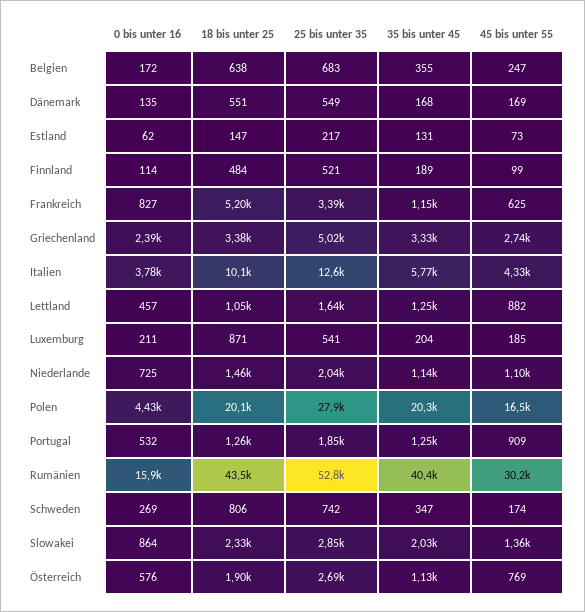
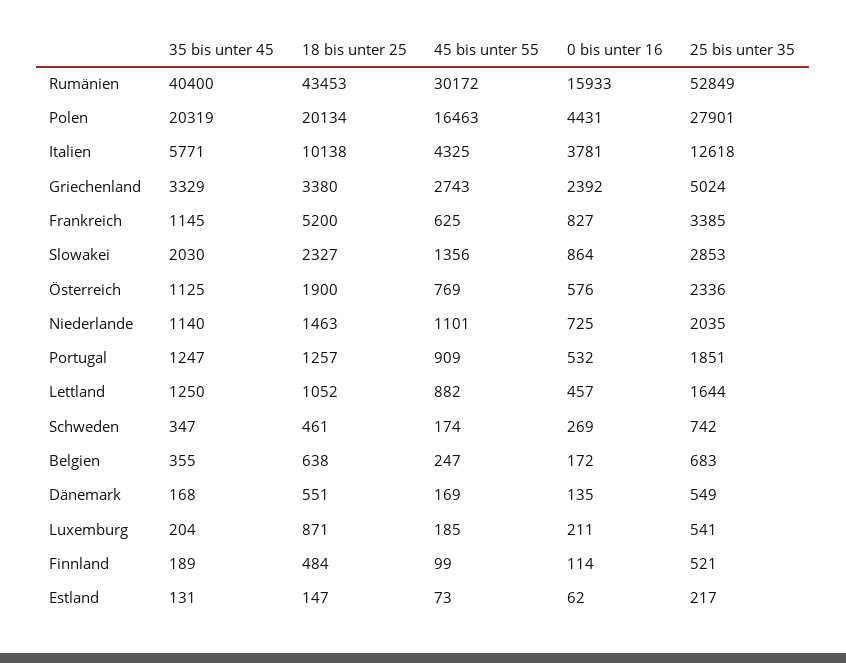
  {
    "0 bis unter 16": {
      "Belgien": 172,
      "Dänemark": 135,
      "Estland": 62,
      "Finnland": 114,
      "Frankreich": 827,
      "Griechenland": 2392,
      "Italien": 3781,
      "Lettland": 457,
      "Luxemburg": 211,
      "Niederlande": 725,
      "Polen": 4431,
      "Portugal": 532,
      "Rumänien": 15933,
      "Schweden": 269,
      "Slowakei": 864,
      "Österreich": 576
    },
    "18 bis unter 25": {
      "Belgien": 638,
      "Dänemark": 551,
      "Estland": 147,
      "Finnland": 484,
      "Frankreich": 5200,
      "Griechenland": 3380,
      "Italien": 10138,
      "Lettland": 1052,
      "Luxemburg": 871,
      "Niederlande": 1463,
      "Polen": 20134,
      "Portugal": 1257,
      "Rumänien": 43453,
-     "Schweden": 806,
+     "Schweden": 461,
      "Slowakei": 2327,
      "Österreich": 1900
    },
    "25 bis unter 35": {
      "Belgien": 683,
      "Dänemark": 549,
      "Estland": 217,
      "Finnland": 521,
      "Frankreich": 3385,
      "Griechenland": 5024,
      "Italien": 12618,
      "Lettland": 1644,
      "Luxemburg": 541,
      "Niederlande": 2035,
      "Polen": 27901,
      "Portugal": 1851,
      "Rumänien": 52849,
      "Schweden": 742,
      "Slowakei": 2853,
-     "Österreich": 2690
+     "Österreich": 2336
    },
    "35 bis unter 45": {
      "Belgien": 355,
      "Dänemark": 168,
      "Estland": 131,
      "Finnland": 189,
      "Frankreich": 1145,
      "Griechenland": 3329,
      "Italien": 5771,
      "Lettland": 1250,
      "Luxemburg": 204,
      "Niederlande": 1140,
      "Polen": 20319,
      "Portugal": 1247,
      "Rumänien": 40400,
      "Schweden": 347,
      "Slowakei": 2030,
      "Österreich": 1125
    },
    "45 bis unter 55": {
      "Belgien": 247,
      "Dänemark": 169,
      "Estland": 73,
      "Finnland": 99,
      "Frankreich": 625,
      "Griechenland": 2743,
      "Italien": 4325,
      "Lettland": 882,
      "Luxemburg": 185,
      "Niederlande": 1101,
      "Polen": 16463,
      "Portugal": 909,
      "Rumänien": 30172,
      "Schweden": 174,
      "Slowakei": 1356,
      "Österreich": 769
    }
  }

